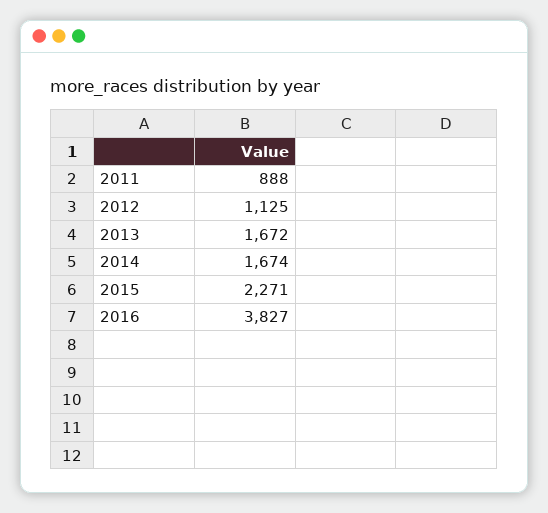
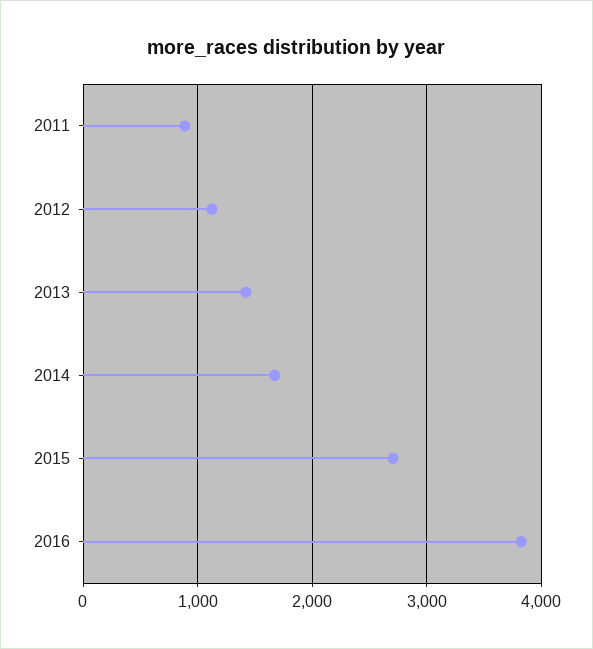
  {
    "2011": 888,
    "2012": 1125,
-   "2013": 1672,
+   "2013": 1400,
    "2014": 1674,
-   "2015": 2271,
+   "2015": 2700,
    "2016": 3827
  }

